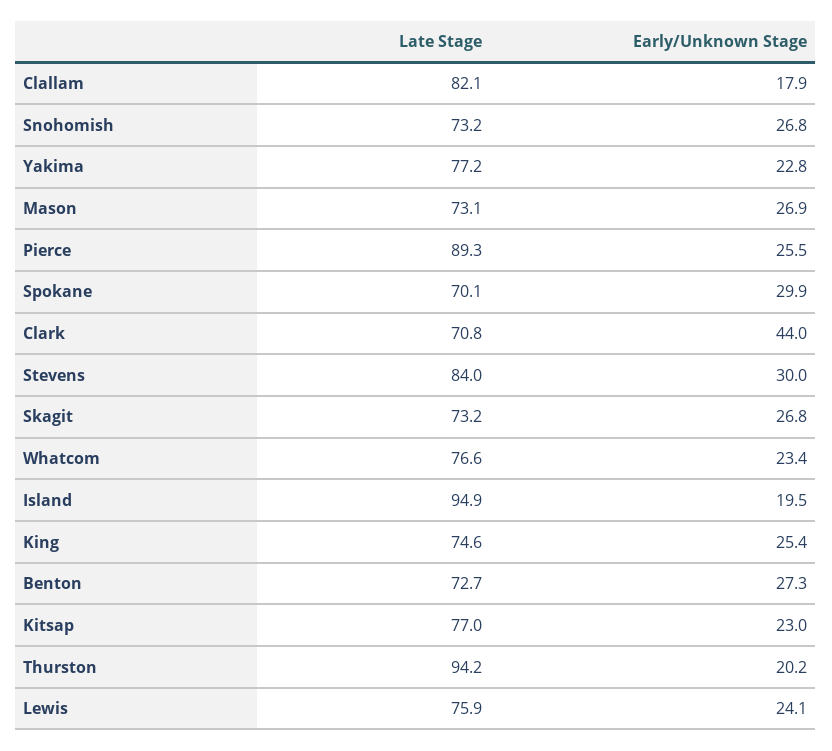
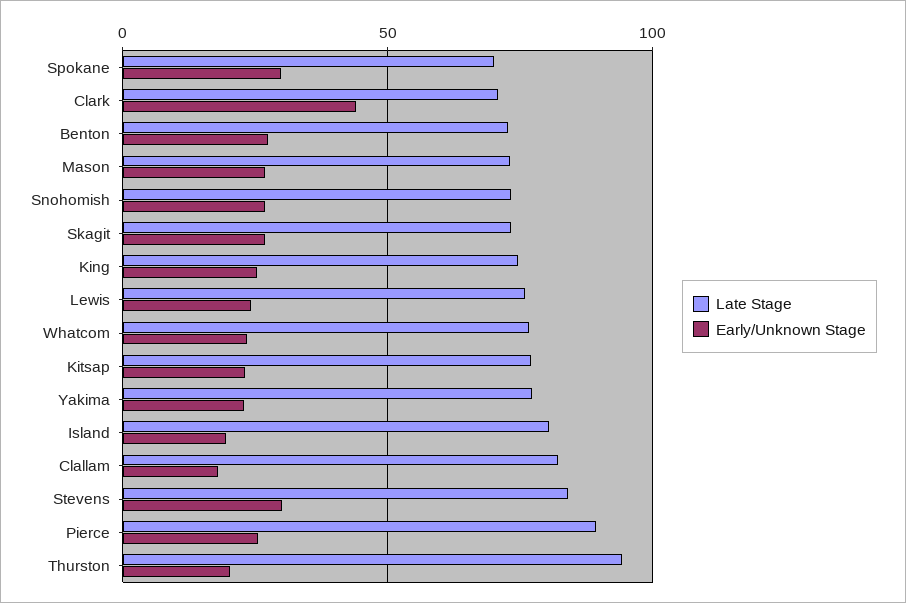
  {
    "Late Stage": {
      "Clallam": 82.1,
      "Snohomish": 73.2,
      "Yakima": 77.2,
      "Mason": 73.1,
      "Pierce": 89.3,
      "Spokane": 70.1,
      "Clark": 70.8,
      "Stevens": 84,
      "Skagit": 73.2,
      "Whatcom": 76.6,
-     "Island": 94.9,
+     "Island": 80,
      "King": 74.6,
      "Benton": 72.7,
      "Kitsap": 77,
      "Thurston": 94.2,
      "Lewis": 75.9
    },
    "Early/Unknown Stage": {
      "Clallam": 17.9,
      "Snohomish": 26.8,
      "Yakima": 22.8,
      "Mason": 26.9,
      "Pierce": 25.5,
      "Spokane": 29.9,
      "Clark": 44,
      "Stevens": 30,
      "Skagit": 26.8,
      "Whatcom": 23.4,
      "Island": 19.5,
      "King": 25.4,
      "Benton": 27.3,
      "Kitsap": 23,
      "Thurston": 20.2,
      "Lewis": 24.1
    }
  }

